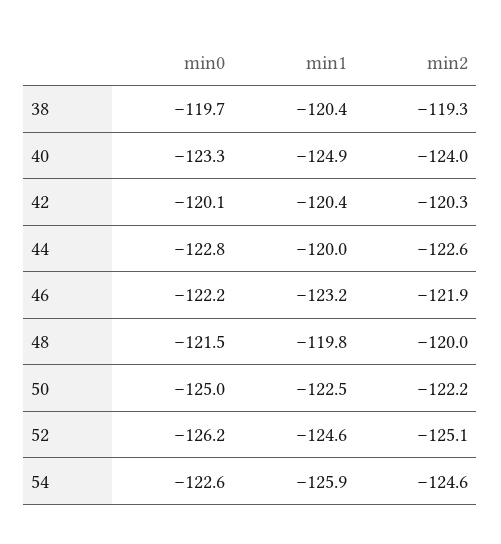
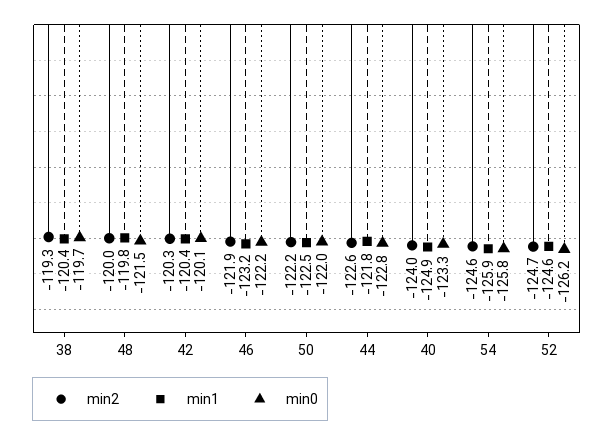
  {
    "min0": {
      "38": -119.7,
      "40": -123.3,
      "42": -120.1,
      "44": -122.8,
      "46": -122.2,
      "48": -121.5,
-     "50": -125,
+     "50": -122,
      "52": -126.2,
-     "54": -122.6
+     "54": -125.8
    },
    "min1": {
      "38": -120.4,
      "40": -124.9,
      "42": -120.4,
-     "44": -120,
+     "44": -121.8,
      "46": -123.2,
      "48": -119.8,
      "50": -122.5,
      "52": -124.6,
      "54": -125.9
    },
    "min2": {
      "38": -119.3,
      "40": -124,
      "42": -120.3,
      "44": -122.6,
      "46": -121.9,
      "48": -120,
      "50": -122.2,
-     "52": -125.1,
+     "52": -124.7,
      "54": -124.6
    }
  }

